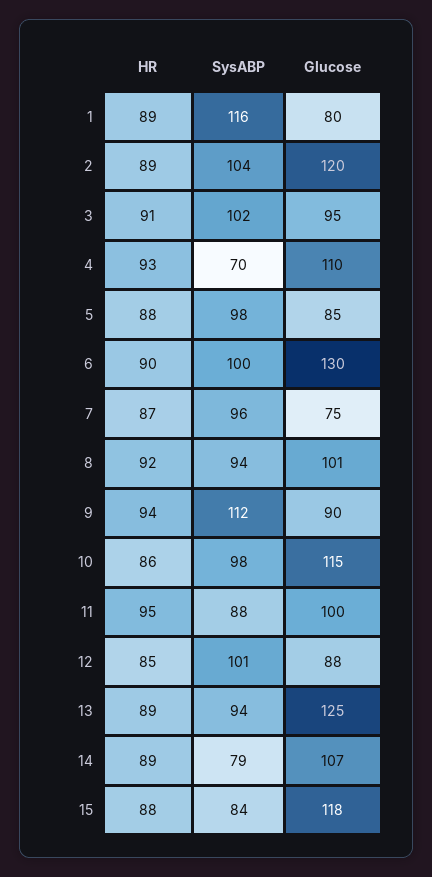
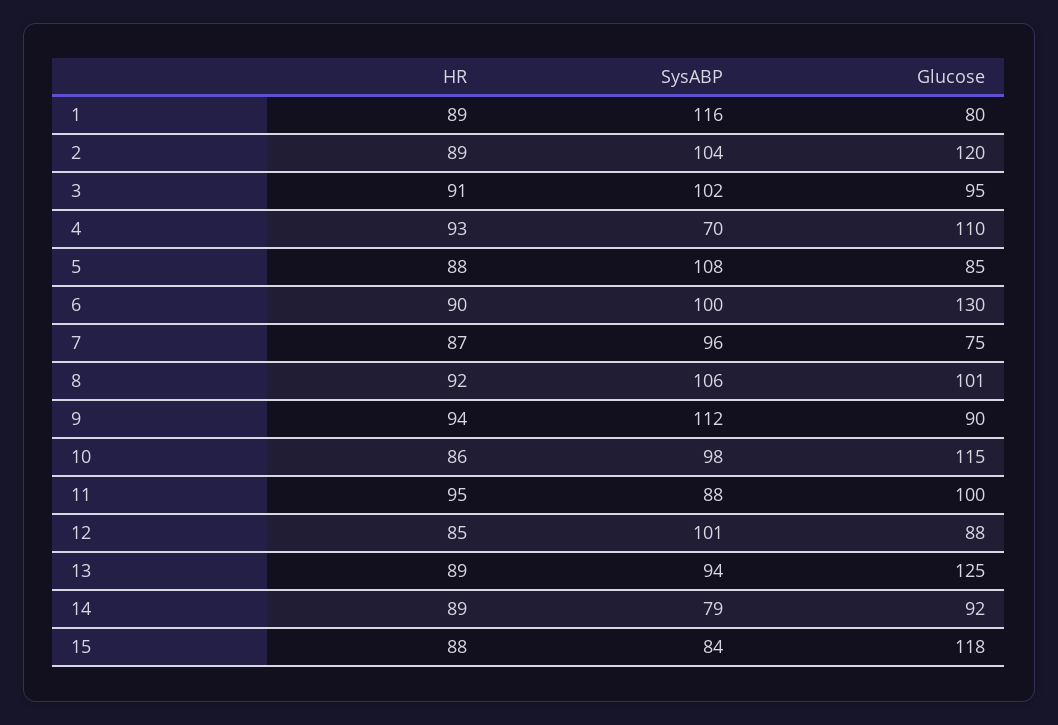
  {
    "HR": {
      "1": 89,
      "2": 89,
      "3": 91,
      "4": 93,
      "5": 88,
      "6": 90,
      "7": 87,
      "8": 92,
      "9": 94,
      "10": 86,
      "11": 95,
      "12": 85,
      "13": 89,
      "14": 89,
      "15": 88
    },
    "SysABP": {
      "1": 116,
      "2": 104,
      "3": 102,
      "4": 70,
-     "5": 98,
+     "5": 108,
      "6": 100,
      "7": 96,
-     "8": 94,
+     "8": 106,
      "9": 112,
      "10": 98,
      "11": 88,
      "12": 101,
      "13": 94,
      "14": 79,
      "15": 84
    },
    "Glucose": {
      "1": 80,
      "2": 120,
      "3": 95,
      "4": 110,
      "5": 85,
      "6": 130,
      "7": 75,
      "8": 101,
      "9": 90,
      "10": 115,
      "11": 100,
      "12": 88,
      "13": 125,
-     "14": 107,
+     "14": 92,
      "15": 118
    }
  }

